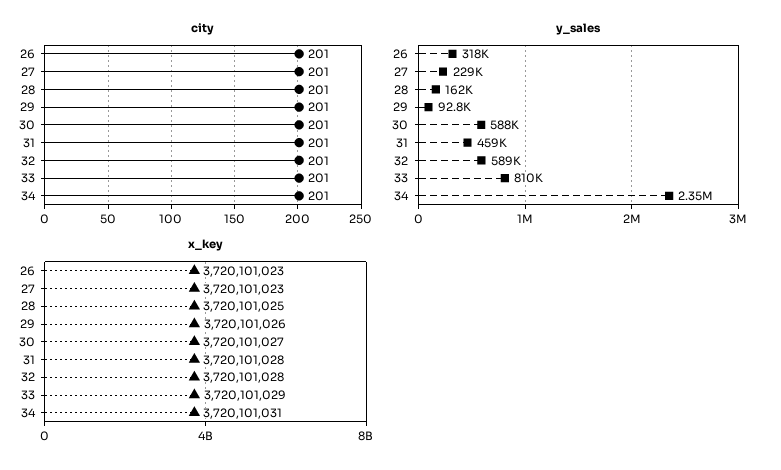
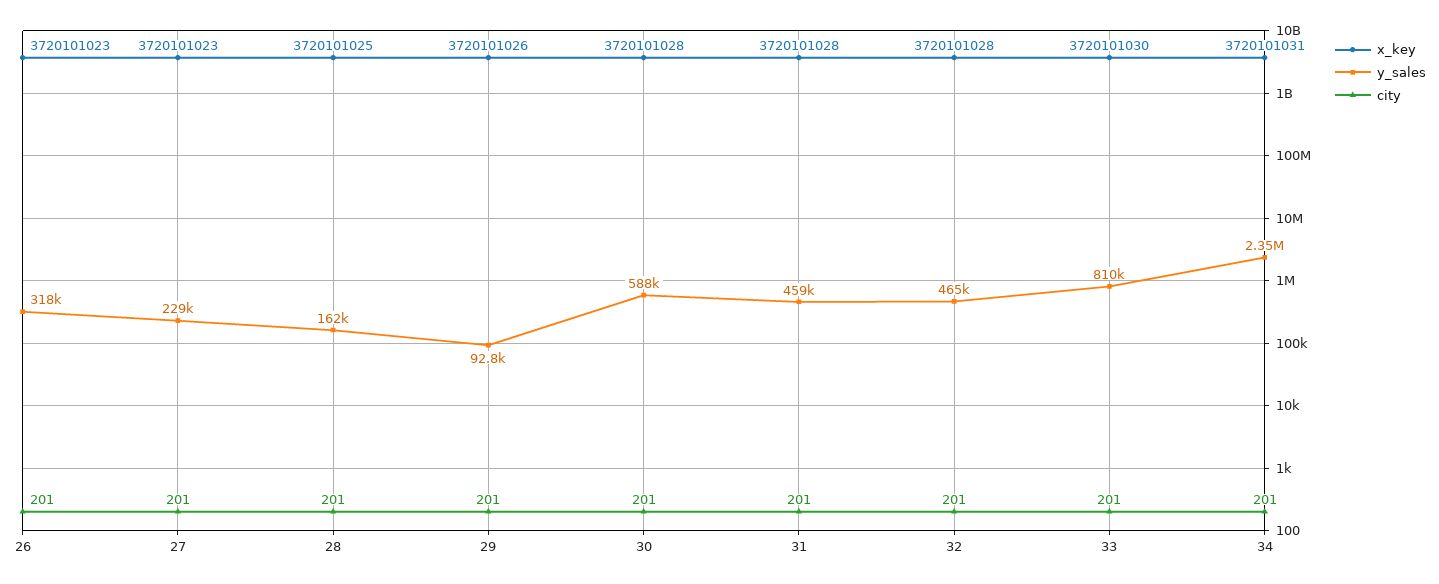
  {
    "city": {
      "26": 201,
      "27": 201,
      "28": 201,
      "29": 201,
      "30": 201,
      "31": 201,
      "32": 201,
      "33": 201,
      "34": 201
    },
    "y_sales": {
      "26": 318000,
      "27": 229000,
      "28": 162000,
      "29": 92800,
      "30": 588000,
      "31": 459000,
-     "32": 589000,
+     "32": 465000,
      "33": 810000,
      "34": 2350000
    },
    "x_key": {
      "26": 3720101023,
      "27": 3720101023,
      "28": 3720101025,
      "29": 3720101026,
-     "30": 3720101027,
+     "30": 3720101028,
      "31": 3720101028,
      "32": 3720101028,
-     "33": 3720101029,
+     "33": 3720101030,
      "34": 3720101031
    }
  }

